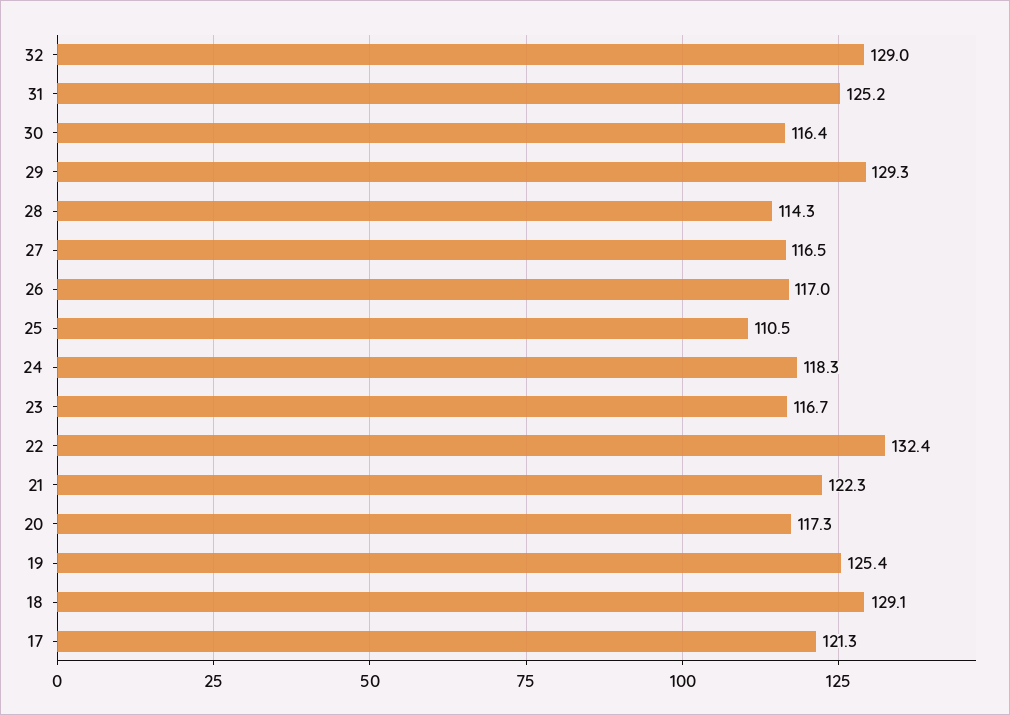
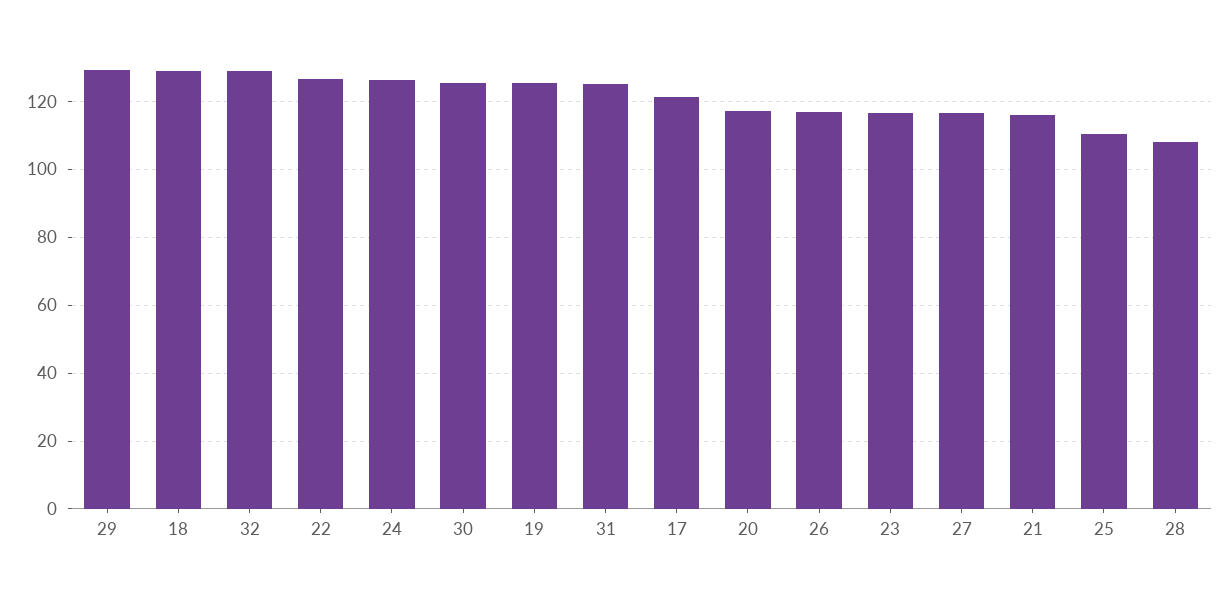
  {
    "32": 129,
    "31": 125.2,
-   "30": 116.4,
+   "30": 126,
    "29": 129.3,
-   "28": 114.3,
+   "28": 108,
    "27": 116.5,
    "26": 117,
    "25": 110.5,
-   "24": 118.3,
+   "24": 126,
    "23": 116.7,
-   "22": 132.4,
+   "22": 126,
-   "21": 122.3,
+   "21": 116,
    "20": 117.3,
    "19": 125.4,
    "18": 129.1,
    "17": 121.3
  }

